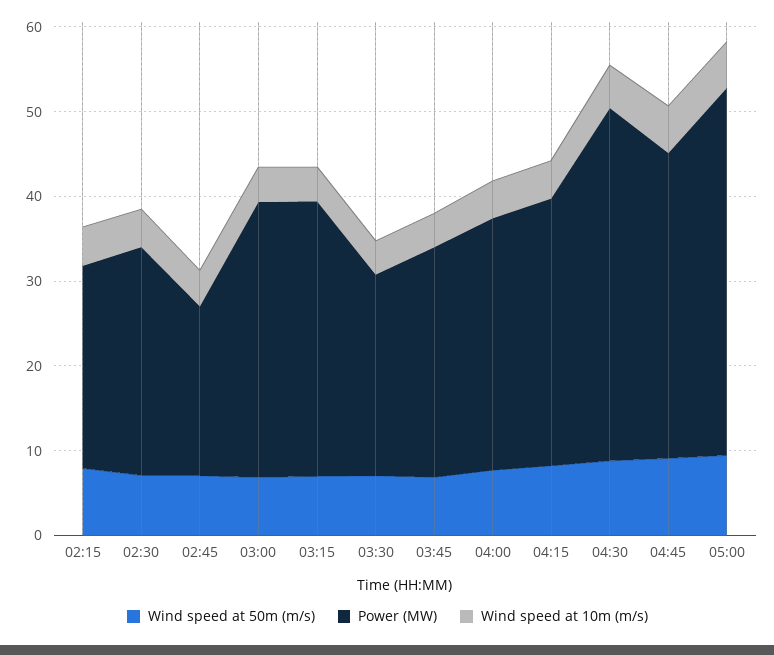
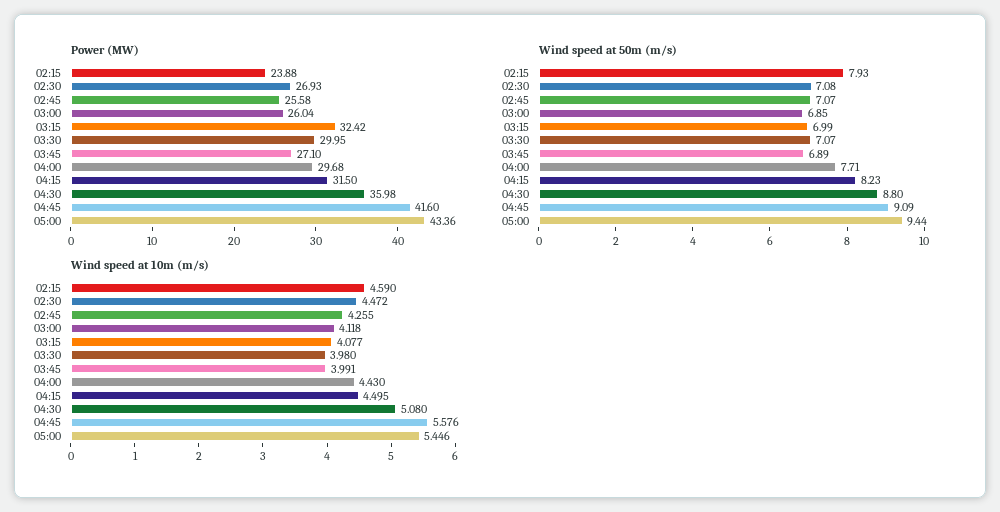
  {
    "Wind speed at 50m (m/s)": {
      "02:15": 7.93,
      "02:30": 7.08,
      "02:45": 7.07,
      "03:00": 6.85,
      "03:15": 6.99,
      "03:30": 7.07,
      "03:45": 6.89,
      "04:00": 7.71,
      "04:15": 8.23,
      "04:30": 8.8,
      "04:45": 9.09,
      "05:00": 9.44
    },
    "Power (MW)": {
      "02:15": 23.88,
      "02:30": 26.93,
-     "02:45": 20,
+     "02:45": 25.58,
-     "03:00": 32,
+     "03:00": 26.04,
      "03:15": 32.42,
-     "03:30": 24,
+     "03:30": 29.95,
      "03:45": 27.1,
      "04:00": 29.68,
      "04:15": 31.5,
-     "04:30": 42,
+     "04:30": 35.98,
-     "04:45": 36,
+     "04:45": 41.6,
      "05:00": 43.36
    },
    "Wind speed at 10m (m/s)": {
      "02:15": 4.59,
      "02:30": 4.472,
      "02:45": 4.255,
      "03:00": 4.118,
      "03:15": 4.077,
      "03:30": 3.98,
      "03:45": 3.991,
      "04:00": 4.43,
      "04:15": 4.495,
      "04:30": 5.08,
      "04:45": 5.576,
      "05:00": 5.446
    }
  }

